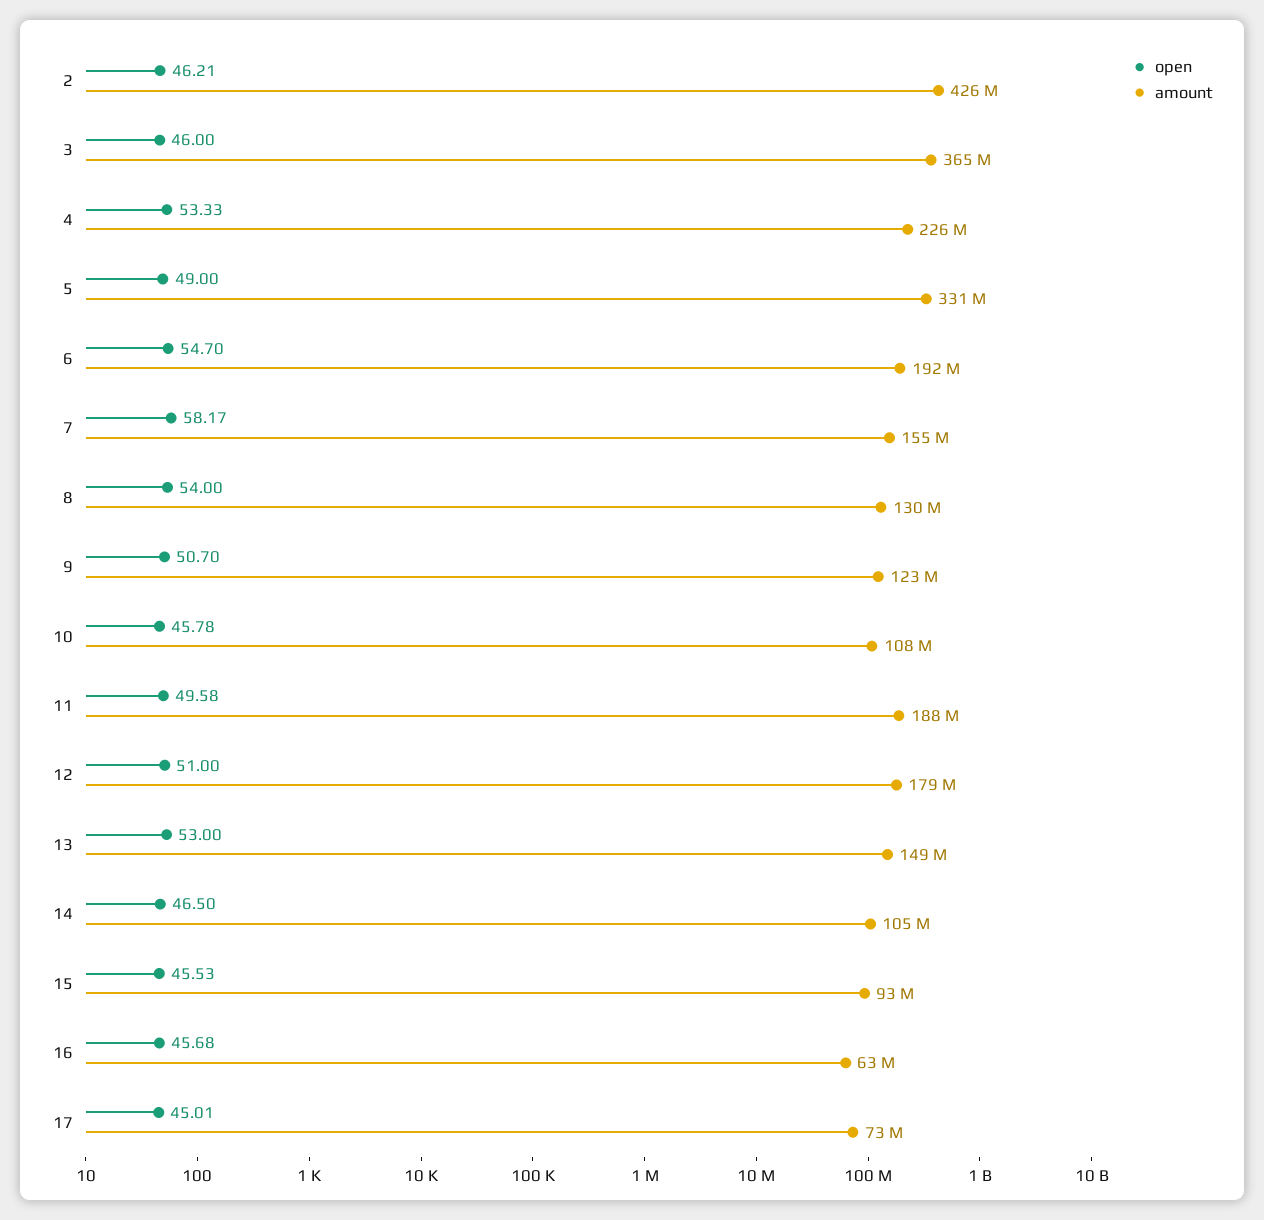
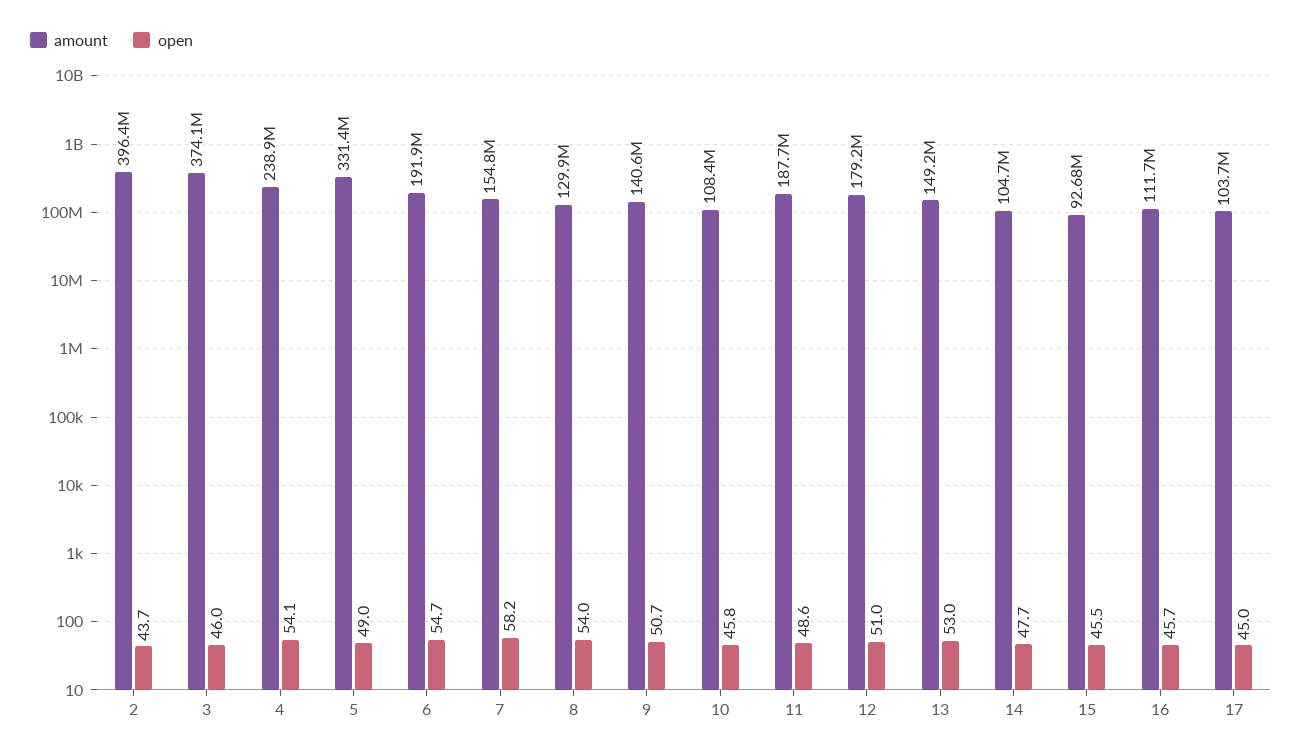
  {
    "open": {
-     "2": 46.21,
+     "2": 43.7,
      "3": 46,
-     "4": 53.33,
+     "4": 54.1,
      "5": 49,
      "6": 54.7,
      "7": 58.17,
      "8": 54,
      "9": 50.7,
      "10": 45.78,
-     "11": 49.58,
+     "11": 48.6,
      "12": 51,
      "13": 53,
-     "14": 46.5,
+     "14": 47.7,
      "15": 45.53,
      "16": 45.68,
      "17": 45.01
    },
    "amount": {
-     "2": 426000000,
+     "2": 396400000,
-     "3": 365000000,
+     "3": 374100000,
-     "4": 226000000,
+     "4": 238900000,
      "5": 331400000,
      "6": 191900000,
      "7": 154800000,
      "8": 129900000,
-     "9": 123000000,
+     "9": 140600000,
      "10": 108400000,
      "11": 187700000,
      "12": 179200000,
      "13": 149200000,
      "14": 104700000,
      "15": 92680000,
-     "16": 63000000,
+     "16": 111700000,
-     "17": 73000000
+     "17": 103700000
    }
  }

